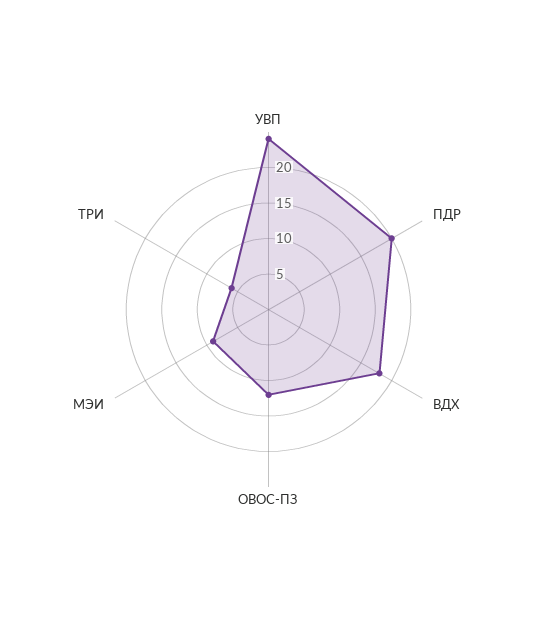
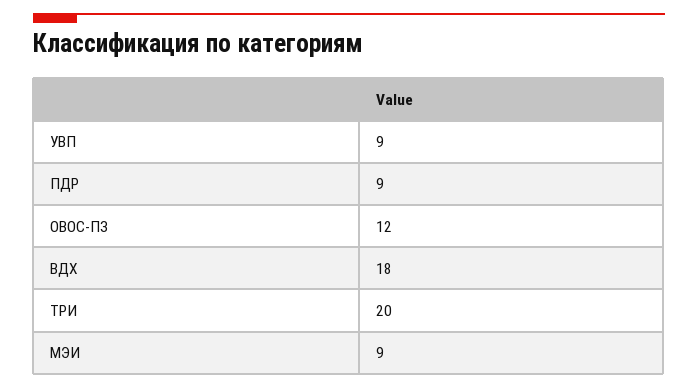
  {
-   "УВП": 25,
+   "УВП": 9,
-   "ПДР": 20,
+   "ПДР": 9,
    "ВДХ": 18,
    "ОВОС-ПЗ": 12,
    "МЭИ": 9,
-   "ТРИ": 5
+   "ТРИ": 20
  }

